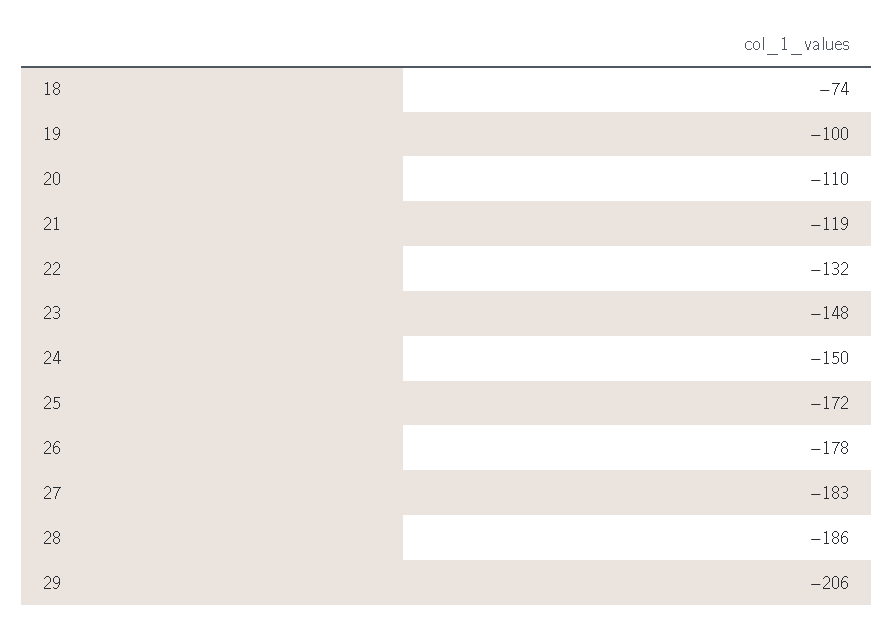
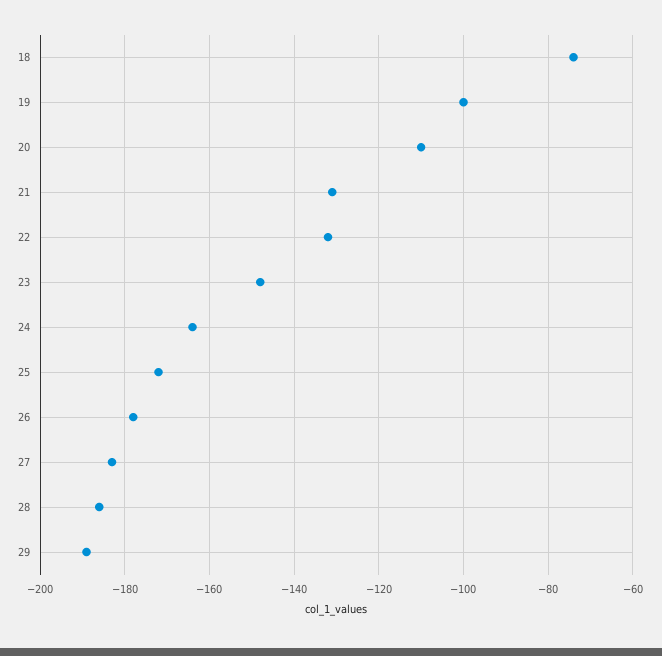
  {
    "18": -74,
    "19": -100,
    "20": -110,
-   "21": -119,
+   "21": -130,
    "22": -132,
    "23": -148,
-   "24": -150,
+   "24": -165,
    "25": -172,
    "26": -178,
    "27": -183,
    "28": -186,
-   "29": -206
+   "29": -190
  }

